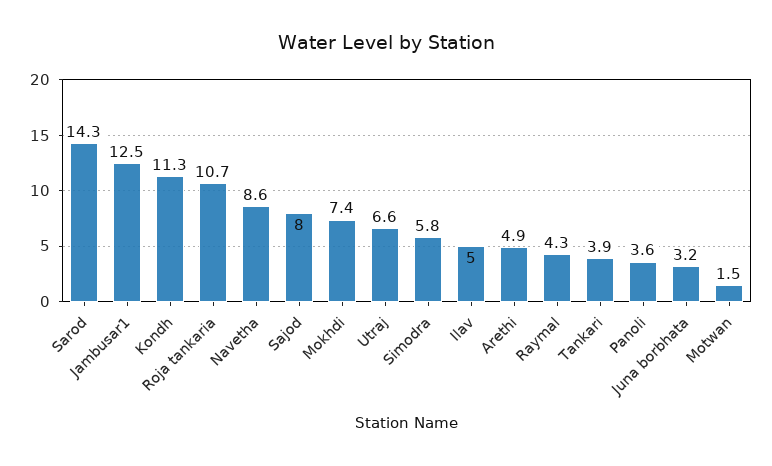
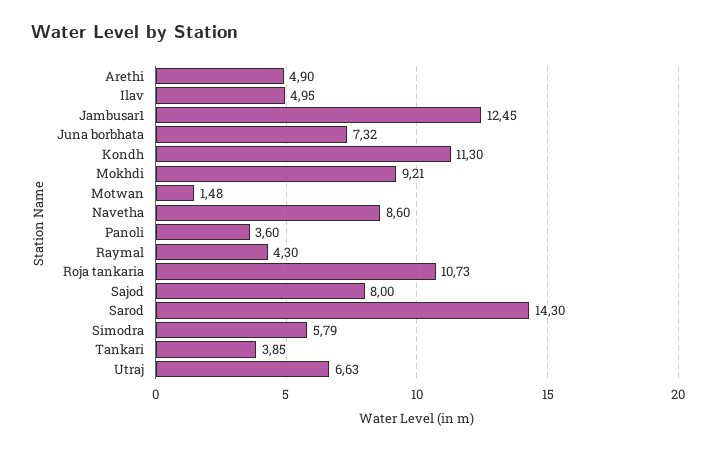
  {
    "Sarod": 14.3,
    "Jambusar1": 12.45,
    "Kondh": 11.3,
    "Roja tankaria": 10.73,
    "Navetha": 8.6,
    "Sajod": 8,
-   "Mokhdi": 7.4,
+   "Mokhdi": 9.21,
    "Utraj": 6.63,
    "Simodra": 5.79,
    "Ilav": 4.95,
    "Arethi": 4.9,
    "Raymal": 4.3,
    "Tankari": 3.85,
    "Panoli": 3.6,
-   "Juna borbhata": 3.2,
+   "Juna borbhata": 7.32,
    "Motwan": 1.48
  }

